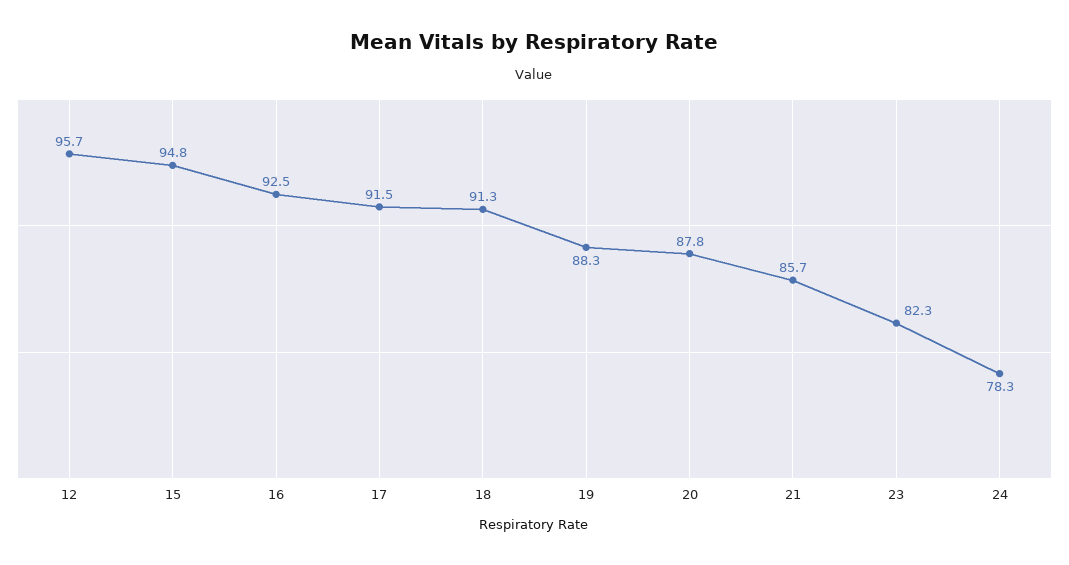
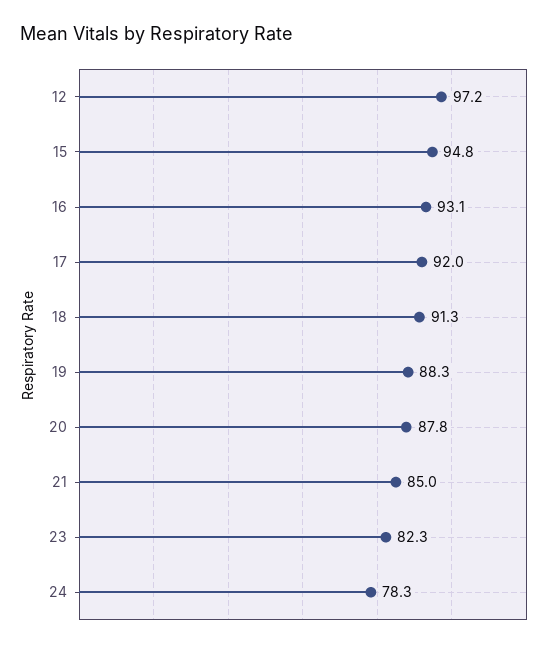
  {
-   "12": 95.7,
+   "12": 97.2,
    "15": 94.8,
-   "16": 92.5,
+   "16": 93.1,
-   "17": 91.5,
+   "17": 92,
    "18": 91.3,
    "19": 88.3,
    "20": 87.8,
-   "21": 85.7,
+   "21": 85,
    "23": 82.3,
    "24": 78.3
  }

